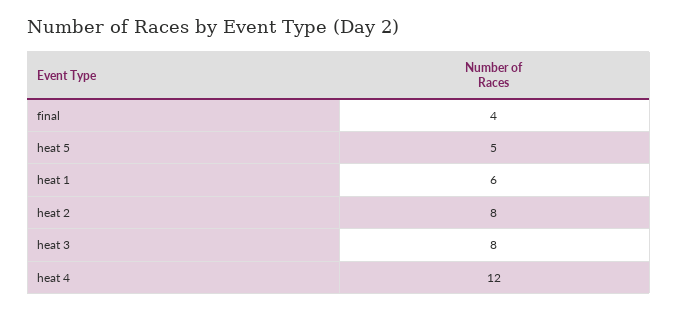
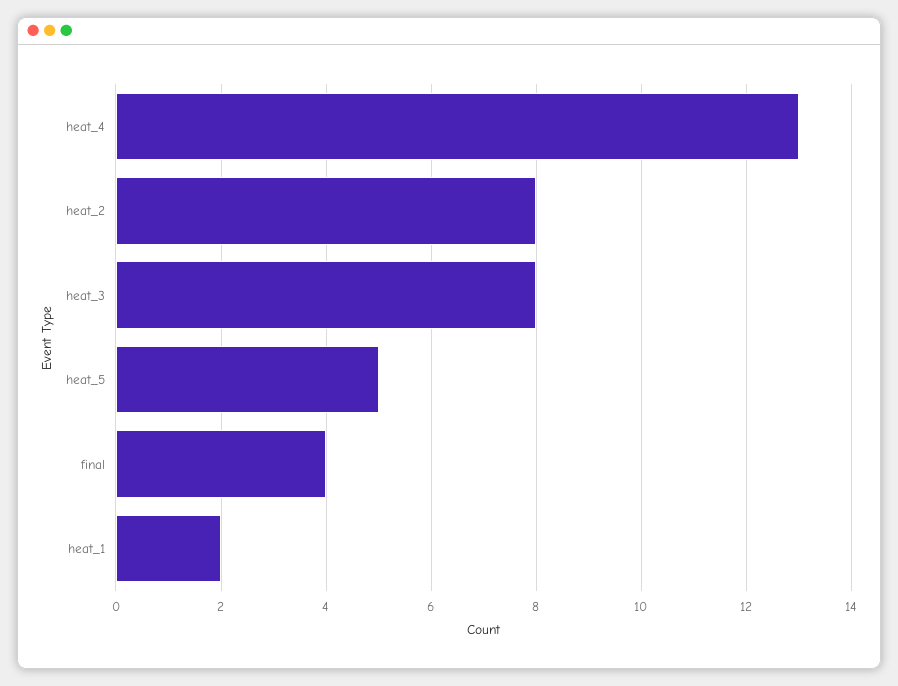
  {
    "final": 4,
    "heat 5": 5,
-   "heat 1": 6,
+   "heat 1": 2,
    "heat 2": 8,
    "heat 3": 8,
-   "heat 4": 12
+   "heat 4": 13
  }

